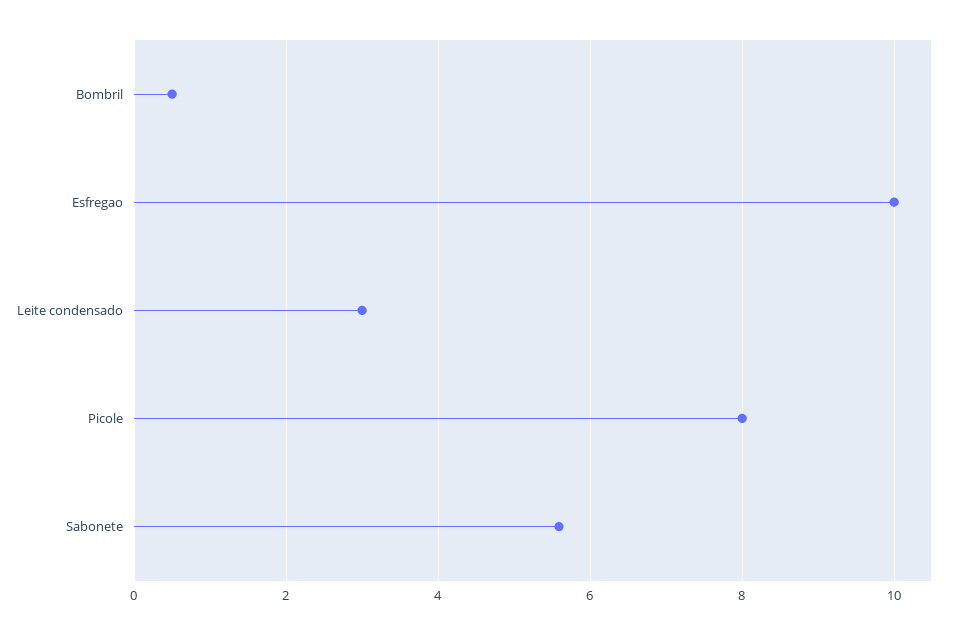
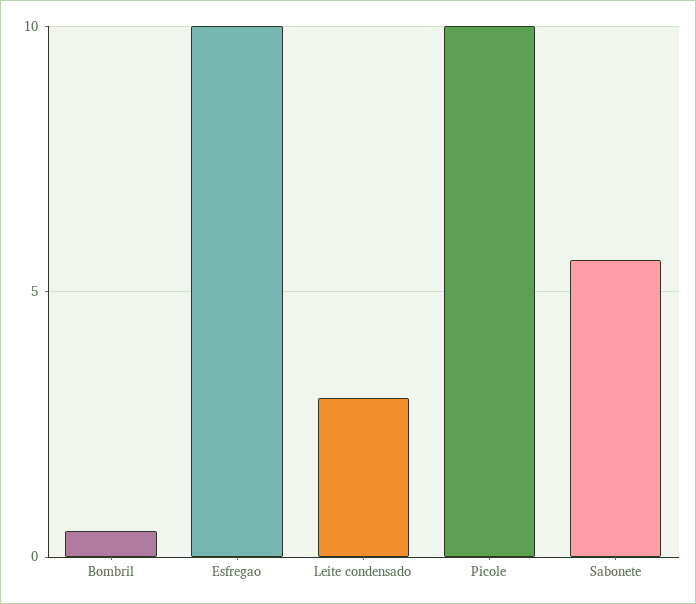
  {
    "Bombril": 0.6,
    "Esfregao": 10,
    "Leite condensado": 3,
-   "Picole": 8,
+   "Picole": 10,
    "Sabonete": 5.6
  }

